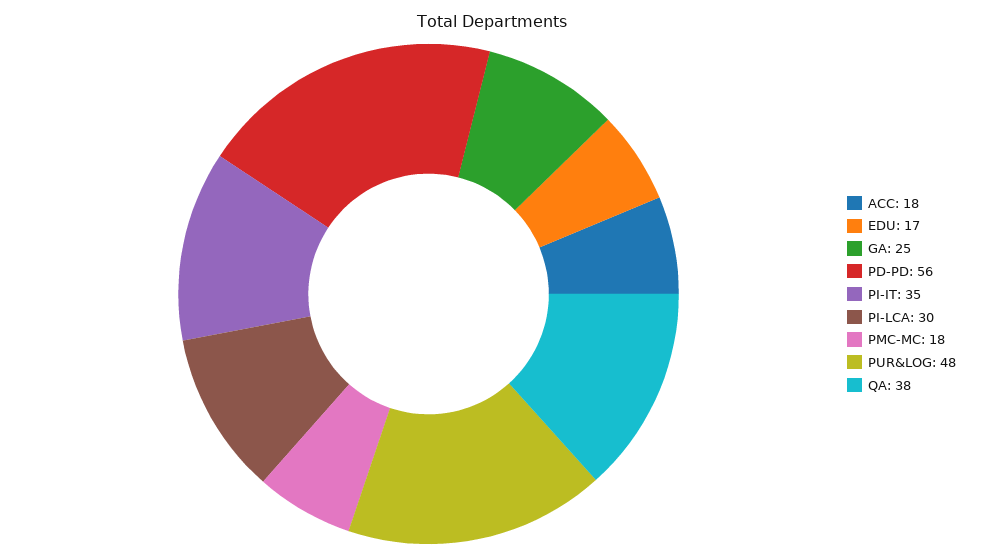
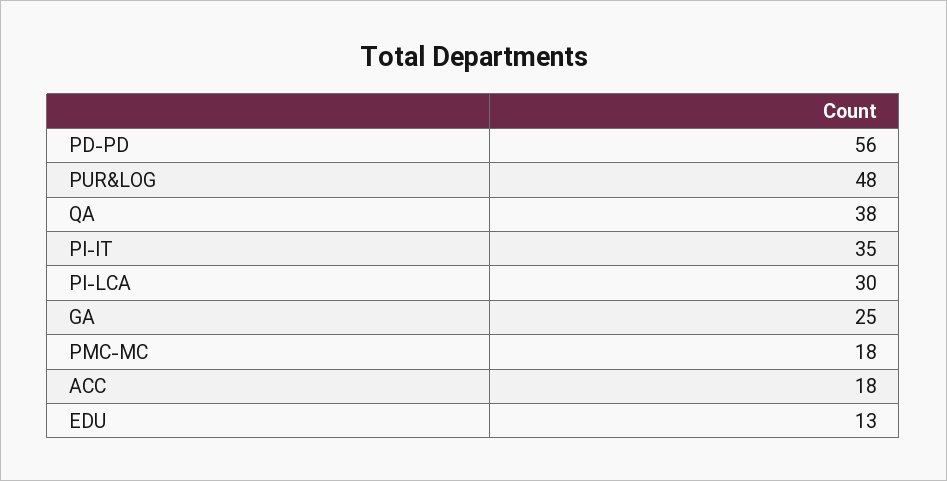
  {
    "ACC": 18,
-   "EDU": 17,
+   "EDU": 13,
    "GA": 25,
    "PD-PD": 56,
    "PI-IT": 35,
    "PI-LCA": 30,
    "PMC-MC": 18,
    "PUR&LOG": 48,
    "QA": 38
  }

